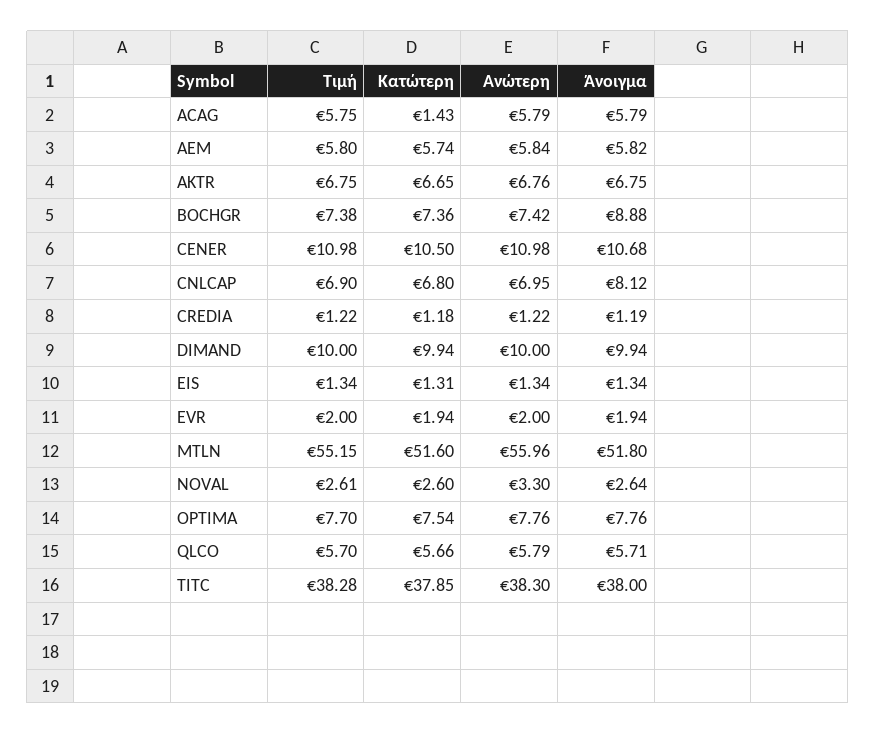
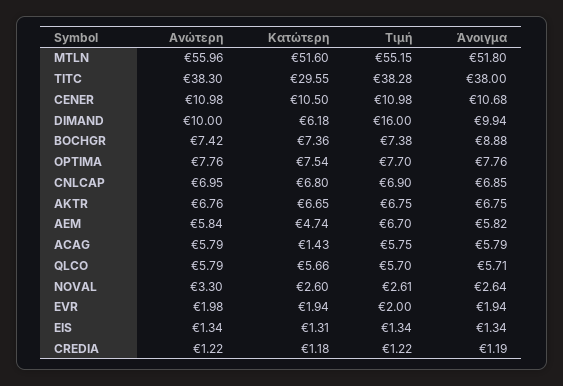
  {
    "Τιμή": {
      "ACAG": 5.75,
-     "AEM": 5.8,
+     "AEM": 6.7,
      "AKTR": 6.75,
      "BOCHGR": 7.38,
      "CENER": 10.98,
      "CNLCAP": 6.9,
      "CREDIA": 1.22,
-     "DIMAND": 10,
+     "DIMAND": 16,
      "EIS": 1.34,
      "EVR": 2,
      "MTLN": 55.15,
      "NOVAL": 2.61,
      "OPTIMA": 7.7,
      "QLCO": 5.7,
      "TITC": 38.28
    },
    "Κατώτερη": {
      "ACAG": 1.43,
-     "AEM": 5.74,
+     "AEM": 4.74,
      "AKTR": 6.65,
      "BOCHGR": 7.36,
      "CENER": 10.5,
      "CNLCAP": 6.8,
      "CREDIA": 1.18,
-     "DIMAND": 9.94,
+     "DIMAND": 6.18,
      "EIS": 1.31,
      "EVR": 1.94,
      "MTLN": 51.6,
      "NOVAL": 2.6,
      "OPTIMA": 7.54,
      "QLCO": 5.66,
-     "TITC": 37.85
+     "TITC": 29.55
    },
    "Ανώτερη": {
      "ACAG": 5.79,
      "AEM": 5.84,
      "AKTR": 6.76,
      "BOCHGR": 7.42,
      "CENER": 10.98,
      "CNLCAP": 6.95,
      "CREDIA": 1.22,
      "DIMAND": 10,
      "EIS": 1.34,
-     "EVR": 2,
+     "EVR": 1.98,
      "MTLN": 55.96,
      "NOVAL": 3.3,
      "OPTIMA": 7.76,
      "QLCO": 5.79,
      "TITC": 38.3
    },
    "Άνοιγμα": {
      "ACAG": 5.79,
      "AEM": 5.82,
      "AKTR": 6.75,
      "BOCHGR": 8.88,
      "CENER": 10.68,
-     "CNLCAP": 8.12,
+     "CNLCAP": 6.85,
      "CREDIA": 1.19,
      "DIMAND": 9.94,
      "EIS": 1.34,
      "EVR": 1.94,
      "MTLN": 51.8,
      "NOVAL": 2.64,
      "OPTIMA": 7.76,
      "QLCO": 5.71,
      "TITC": 38
    }
  }

